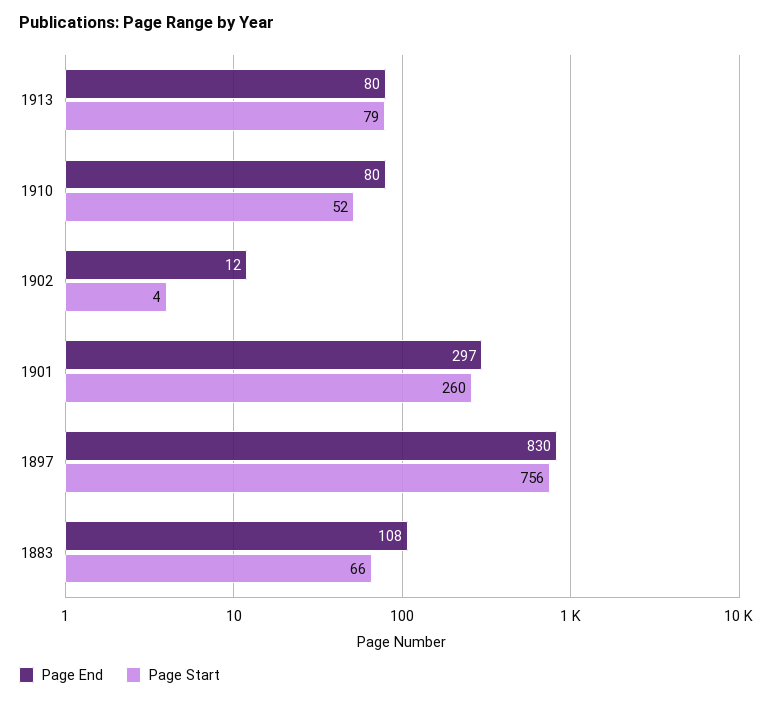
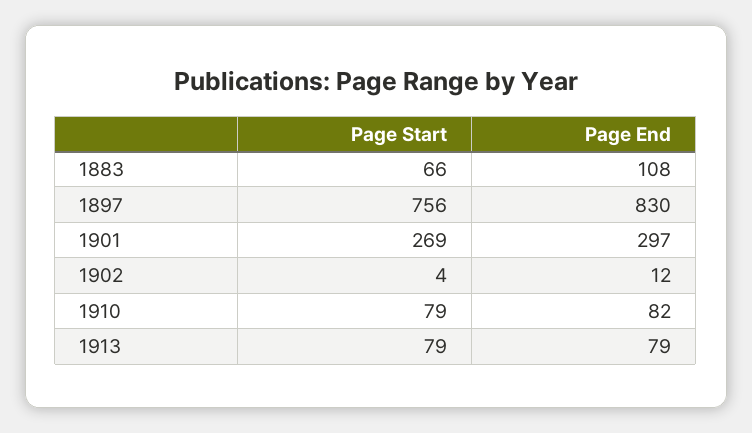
  {
    "Page End": {
-     "1913": 80,
+     "1913": 79,
-     "1910": 80,
+     "1910": 82,
      "1902": 12,
      "1901": 297,
      "1897": 830,
      "1883": 108
    },
    "Page Start": {
      "1913": 79,
-     "1910": 52,
+     "1910": 79,
      "1902": 4,
-     "1901": 260,
+     "1901": 269,
      "1897": 756,
      "1883": 66
    }
  }

